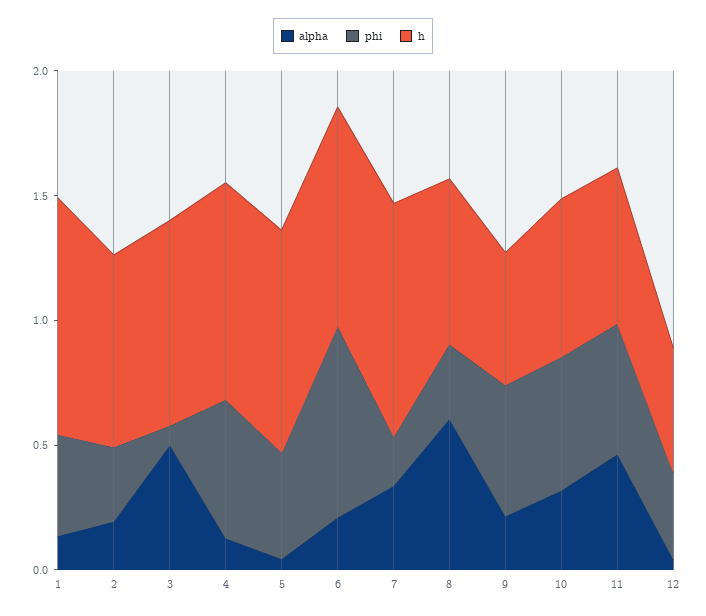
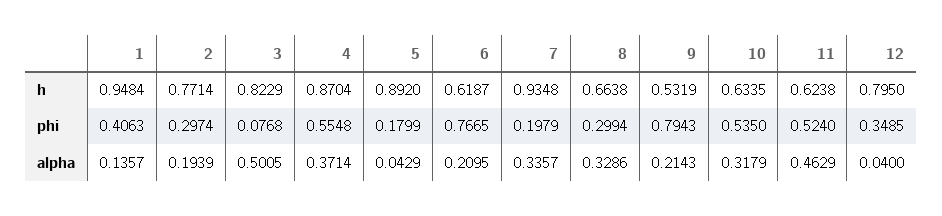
  {
    "alpha": {
      "1": 0.1357,
      "2": 0.1939,
      "3": 0.5005,
-     "4": 0.1,
+     "4": 0.3714,
      "5": 0.0429,
      "6": 0.2095,
      "7": 0.3357,
-     "8": 0.6,
+     "8": 0.3286,
      "9": 0.2143,
      "10": 0.3179,
      "11": 0.4629,
      "12": 0.04
    },
    "phi": {
      "1": 0.4063,
      "2": 0.2974,
      "3": 0.0768,
      "4": 0.5548,
-     "5": 0.4,
+     "5": 0.1799,
      "6": 0.7665,
      "7": 0.1979,
      "8": 0.2994,
-     "9": 0.5,
+     "9": 0.7943,
      "10": 0.535,
      "11": 0.524,
      "12": 0.3485
    },
    "h": {
      "1": 0.9484,
      "2": 0.7714,
      "3": 0.8229,
      "4": 0.8704,
      "5": 0.892,
-     "6": 0.9,
+     "6": 0.6187,
      "7": 0.9348,
      "8": 0.6638,
      "9": 0.5319,
      "10": 0.6335,
      "11": 0.6238,
-     "12": 0.5
+     "12": 0.795
    }
  }

